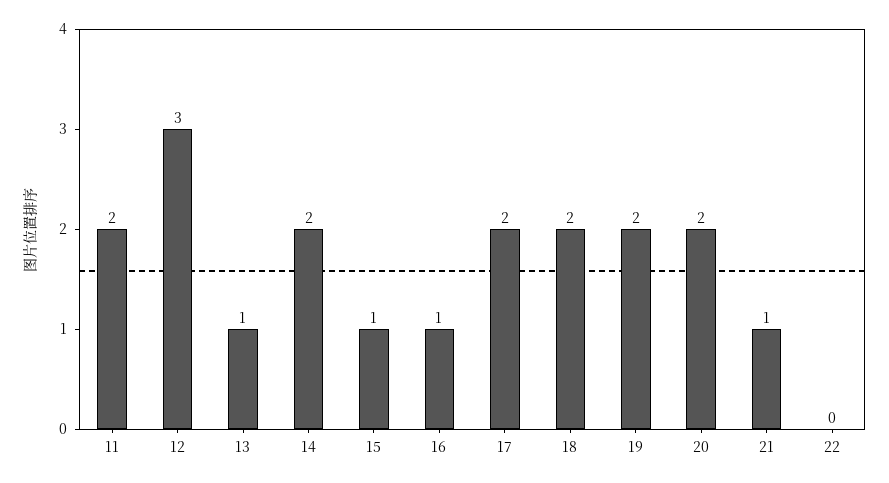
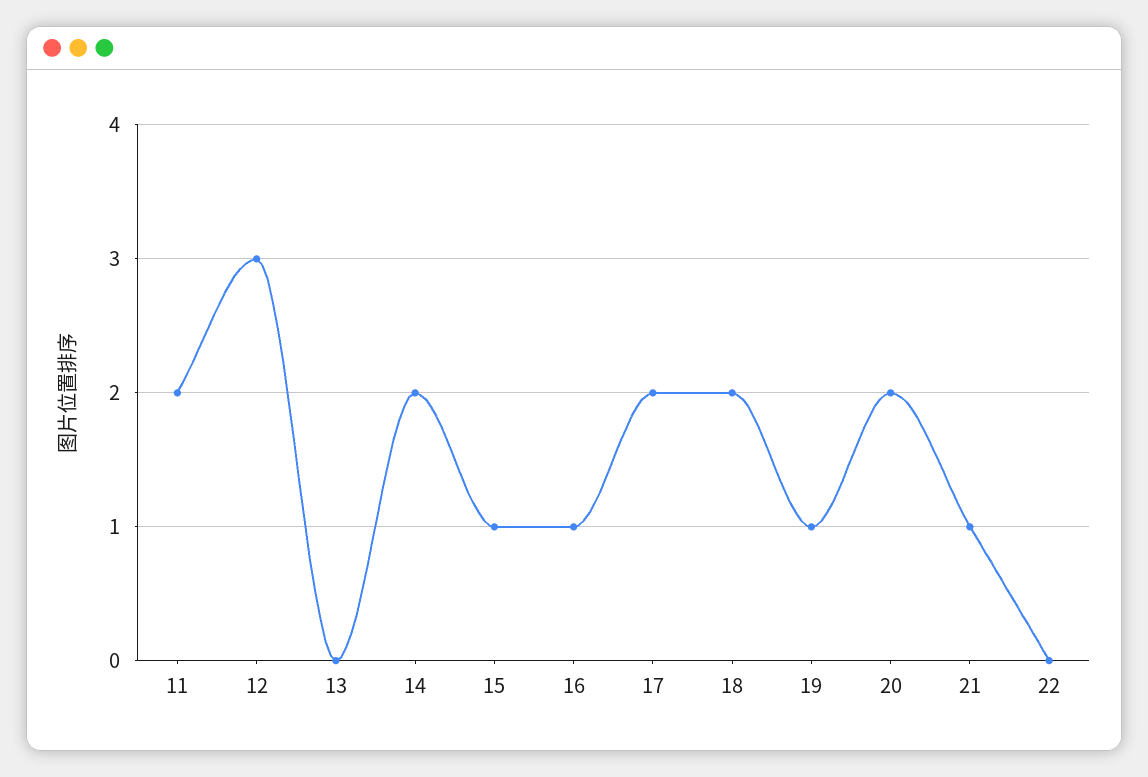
  {
    "11": 2,
    "12": 3,
-   "13": 1,
+   "13": 0,
    "14": 2,
    "15": 1,
    "16": 1,
    "17": 2,
    "18": 2,
-   "19": 2,
+   "19": 1,
    "20": 2,
    "21": 1,
    "22": 0
  }

